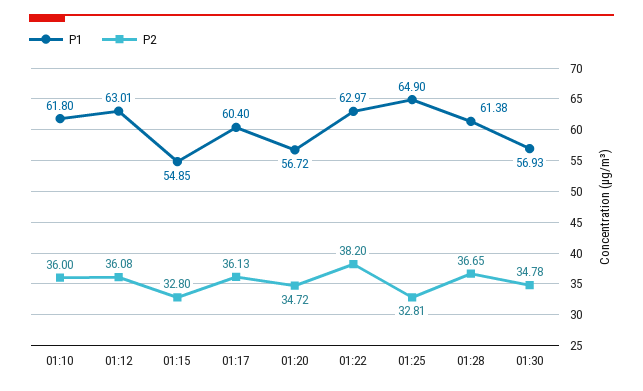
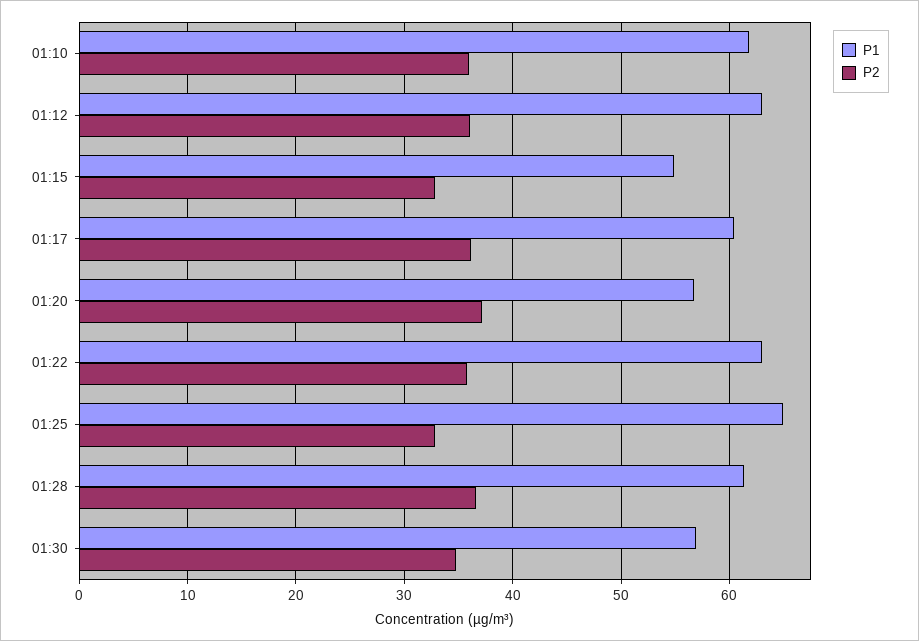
  {
    "P1": {
      "01:10": 61.8,
      "01:12": 63.01,
      "01:15": 54.85,
      "01:17": 60.4,
      "01:20": 56.72,
      "01:22": 62.97,
      "01:25": 64.9,
      "01:28": 61.38,
      "01:30": 56.93
    },
    "P2": {
      "01:10": 36,
      "01:12": 36.08,
      "01:15": 32.8,
      "01:17": 36.13,
-     "01:20": 34.72,
+     "01:20": 37,
-     "01:22": 38.2,
+     "01:22": 36,
      "01:25": 32.81,
      "01:28": 36.65,
      "01:30": 34.78
    }
  }

